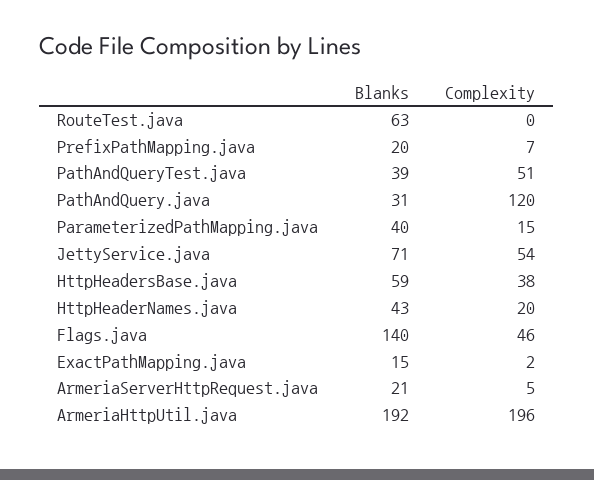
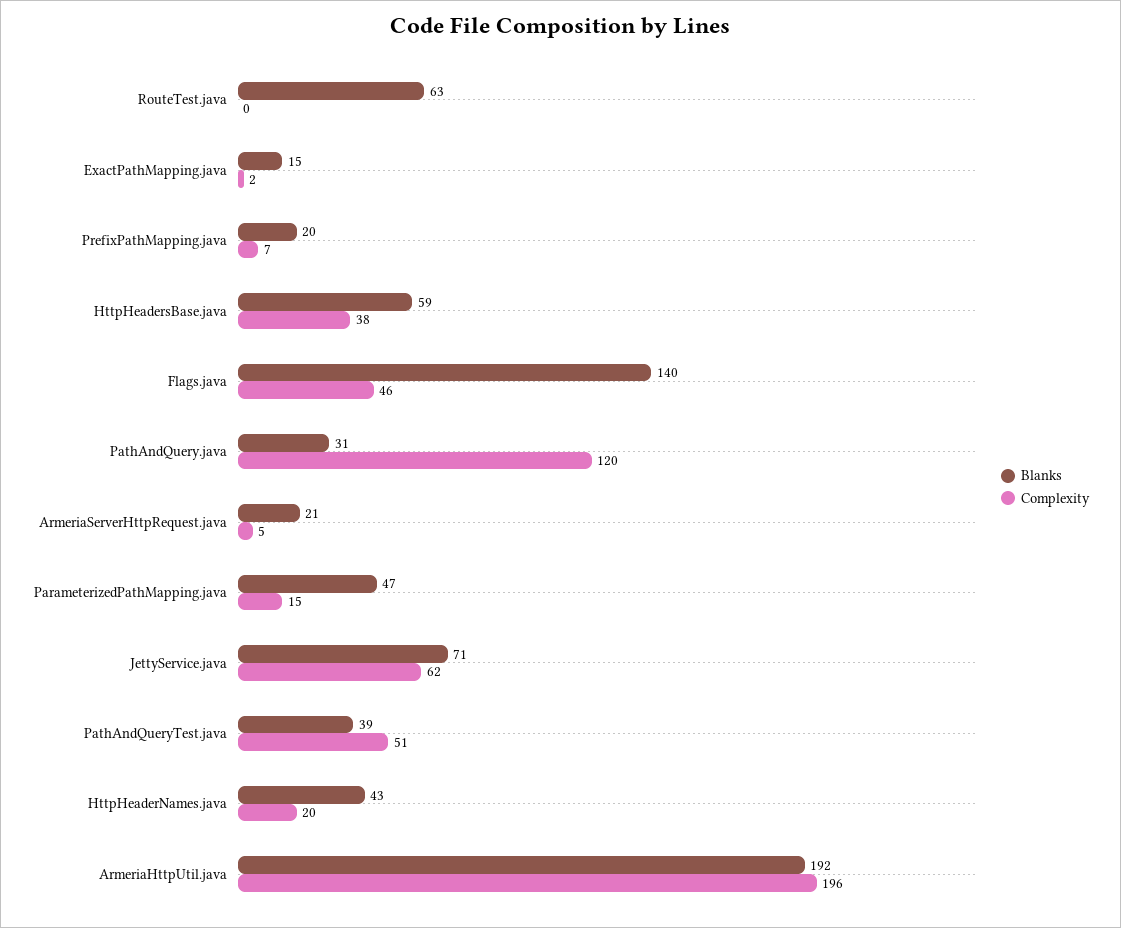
  {
    "Blanks": {
      "RouteTest.java": 63,
      "PrefixPathMapping.java": 20,
      "PathAndQueryTest.java": 39,
      "PathAndQuery.java": 31,
-     "ParameterizedPathMapping.java": 40,
+     "ParameterizedPathMapping.java": 47,
      "JettyService.java": 71,
      "HttpHeadersBase.java": 59,
      "HttpHeaderNames.java": 43,
      "Flags.java": 140,
      "ExactPathMapping.java": 15,
      "ArmeriaServerHttpRequest.java": 21,
      "ArmeriaHttpUtil.java": 192
    },
    "Complexity": {
      "RouteTest.java": 0,
      "PrefixPathMapping.java": 7,
      "PathAndQueryTest.java": 51,
      "PathAndQuery.java": 120,
      "ParameterizedPathMapping.java": 15,
-     "JettyService.java": 54,
+     "JettyService.java": 62,
      "HttpHeadersBase.java": 38,
      "HttpHeaderNames.java": 20,
      "Flags.java": 46,
      "ExactPathMapping.java": 2,
      "ArmeriaServerHttpRequest.java": 5,
      "ArmeriaHttpUtil.java": 196
    }
  }

